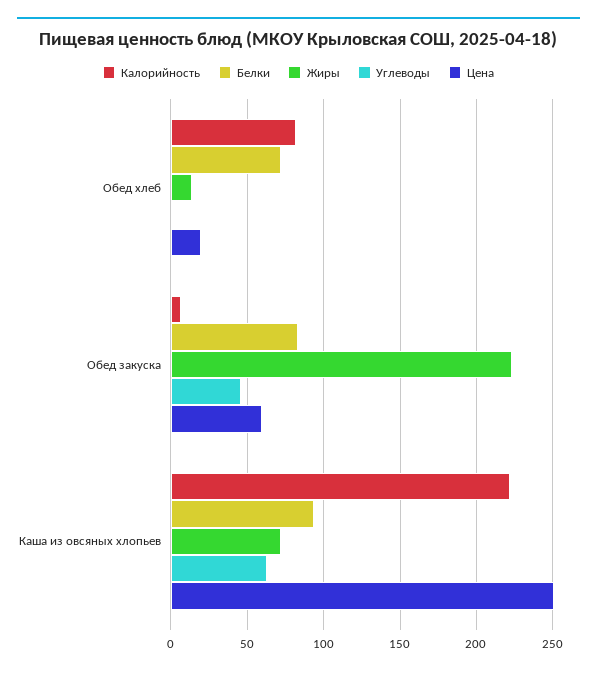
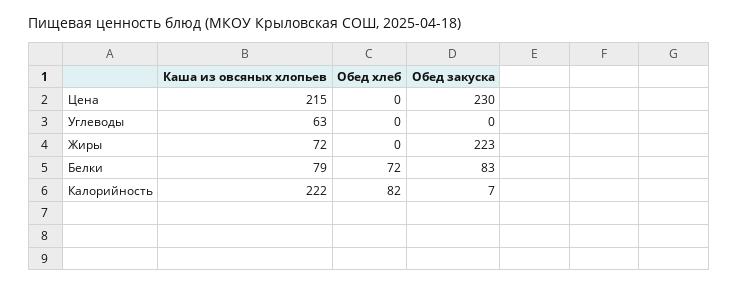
  {
    "Калорийность": {
      "Обед хлеб": 82,
      "Обед закуска": 7,
      "Каша из овсяных хлопьев": 222
    },
    "Белки": {
      "Обед хлеб": 72,
      "Обед закуска": 83,
-     "Каша из овсяных хлопьев": 95
+     "Каша из овсяных хлопьев": 79
    },
    "Жиры": {
-     "Обед хлеб": 15,
+     "Обед хлеб": 0,
      "Обед закуска": 223,
      "Каша из овсяных хлопьев": 72
    },
    "Углеводы": {
      "Обед хлеб": 0,
-     "Обед закуска": 45,
+     "Обед закуска": 0,
      "Каша из овсяных хлопьев": 63
    },
    "Цена": {
-     "Обед хлеб": 20,
+     "Обед хлеб": 0,
-     "Обед закуска": 60,
+     "Обед закуска": 230,
-     "Каша из овсяных хлопьев": 250
+     "Каша из овсяных хлопьев": 215
    }
  }

